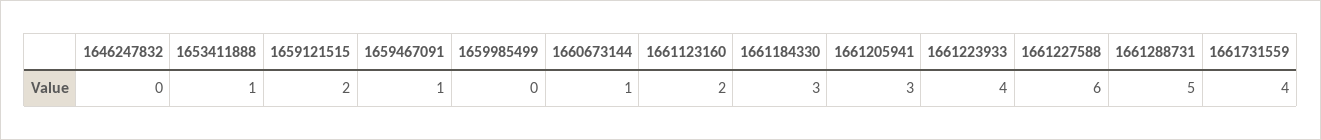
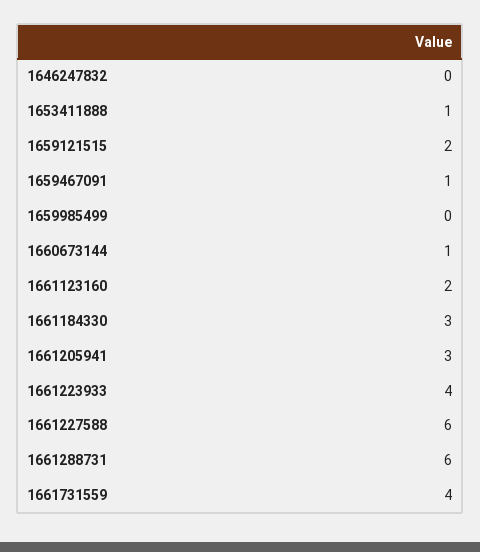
  {
    "1646247832": 0,
    "1653411888": 1,
    "1659121515": 2,
    "1659467091": 1,
    "1659985499": 0,
    "1660673144": 1,
    "1661123160": 2,
    "1661184330": 3,
    "1661205941": 3,
    "1661223933": 4,
    "1661227588": 6,
-   "1661288731": 5,
+   "1661288731": 6,
    "1661731559": 4
  }

